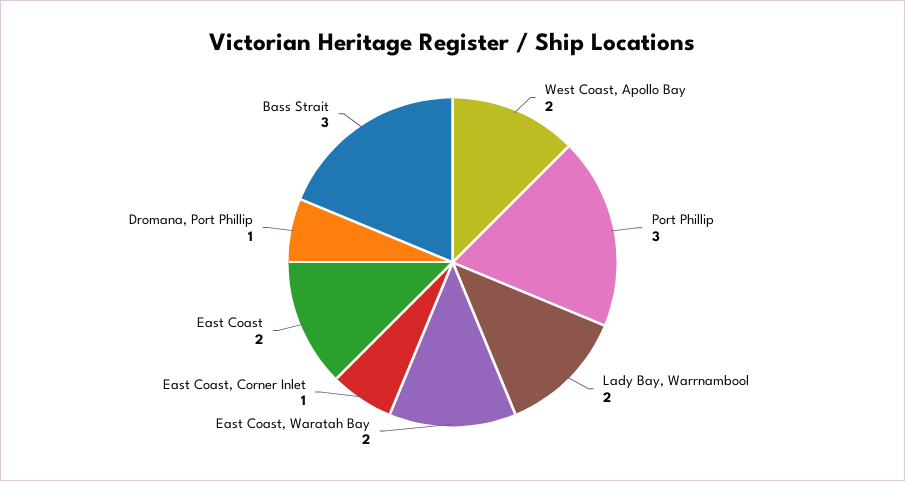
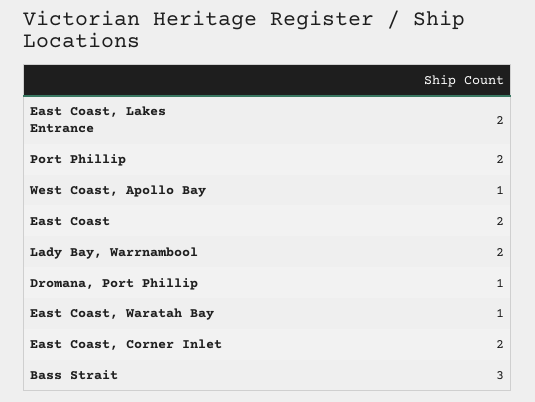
  {
-   "West Coast, Apollo Bay": 2,
+   "West Coast, Apollo Bay": 1,
-   "Port Phillip": 3,
+   "Port Phillip": 2,
    "Lady Bay, Warrnambool": 2,
-   "East Coast, Waratah Bay": 2,
+   "East Coast, Waratah Bay": 1,
-   "East Coast, Corner Inlet": 1,
+   "East Coast, Corner Inlet": 2,
    "East Coast": 2,
    "Dromana, Port Phillip": 1,
-   "Bass Strait": 3
+   "Bass Strait": 3,
+   "East Coast, Lakes Entrance": 2
  }

